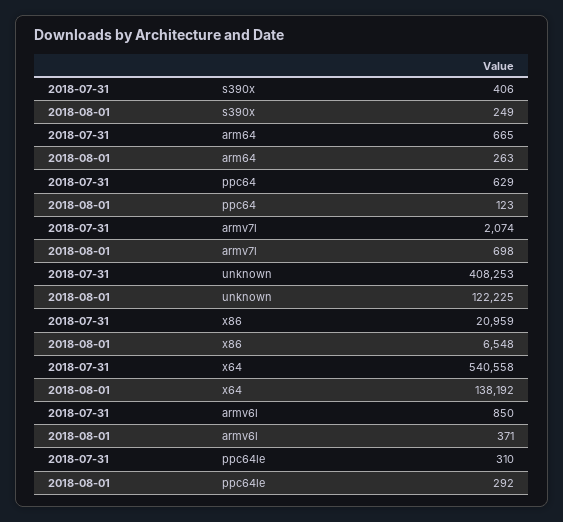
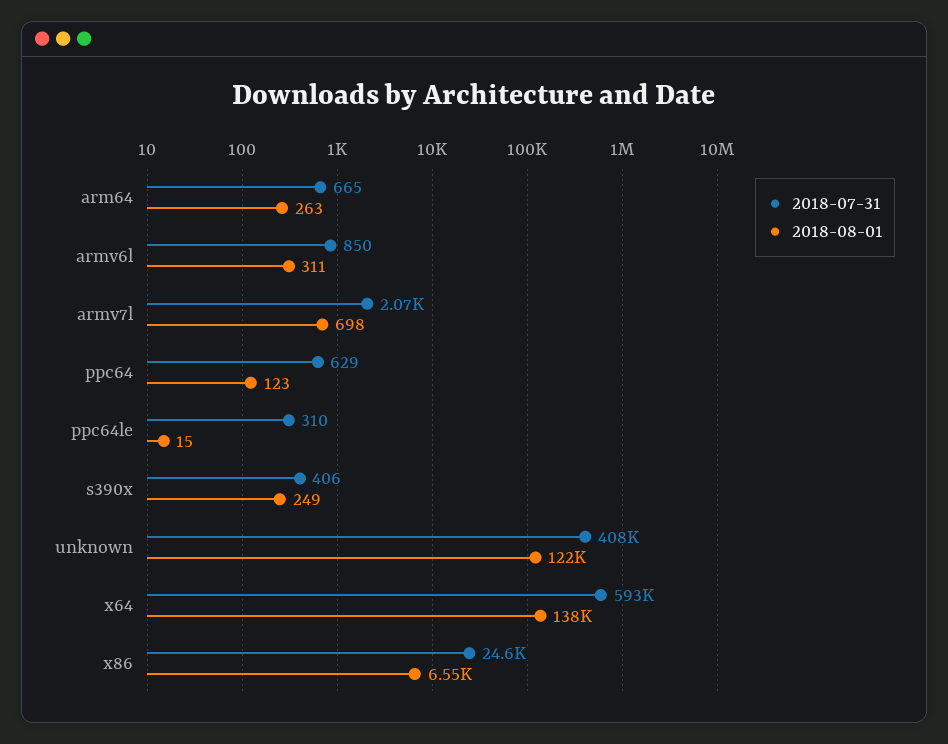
  {
    "2018-07-31": {
      "s390x": 406,
      "arm64": 665,
      "ppc64": 629,
      "armv7l": 2074,
      "unknown": 408253,
-     "x86": 20959,
+     "x86": 24600,
-     "x64": 540558,
+     "x64": 593000,
      "armv6l": 850,
      "ppc64le": 310
    },
    "2018-08-01": {
      "s390x": 249,
      "arm64": 263,
      "ppc64": 123,
      "armv7l": 698,
      "unknown": 122225,
      "x86": 6548,
      "x64": 138192,
-     "armv6l": 371,
+     "armv6l": 311,
-     "ppc64le": 292
+     "ppc64le": 15
    }
  }

